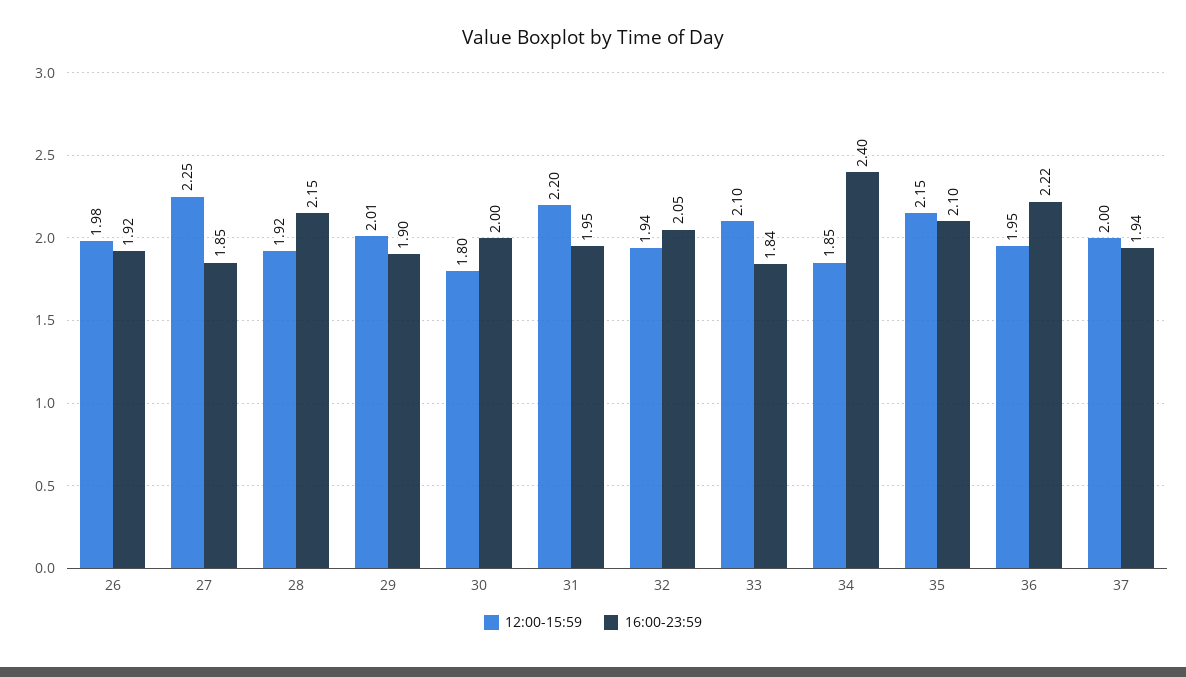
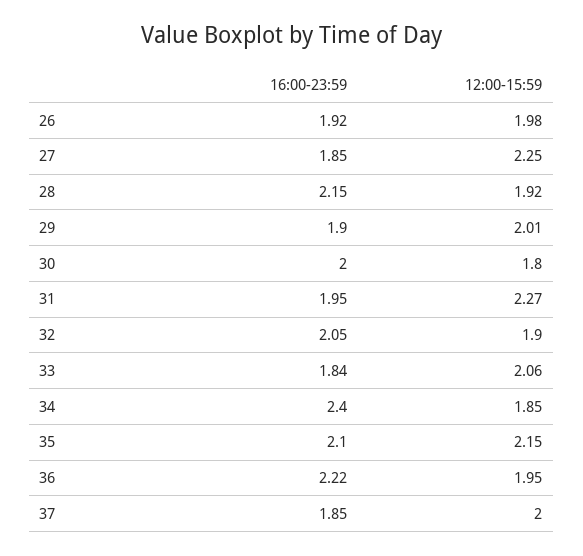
  {
    "12:00-15:59": {
      "26": 1.98,
      "27": 2.25,
      "28": 1.92,
      "29": 2.01,
      "30": 1.8,
-     "31": 2.2,
+     "31": 2.27,
-     "32": 1.94,
+     "32": 1.9,
-     "33": 2.1,
+     "33": 2.06,
      "34": 1.85,
      "35": 2.15,
      "36": 1.95,
      "37": 2
    },
    "16:00-23:59": {
      "26": 1.92,
      "27": 1.85,
      "28": 2.15,
      "29": 1.9,
      "30": 2,
      "31": 1.95,
      "32": 2.05,
      "33": 1.84,
      "34": 2.4,
      "35": 2.1,
      "36": 2.22,
-     "37": 1.94
+     "37": 1.85
    }
  }

